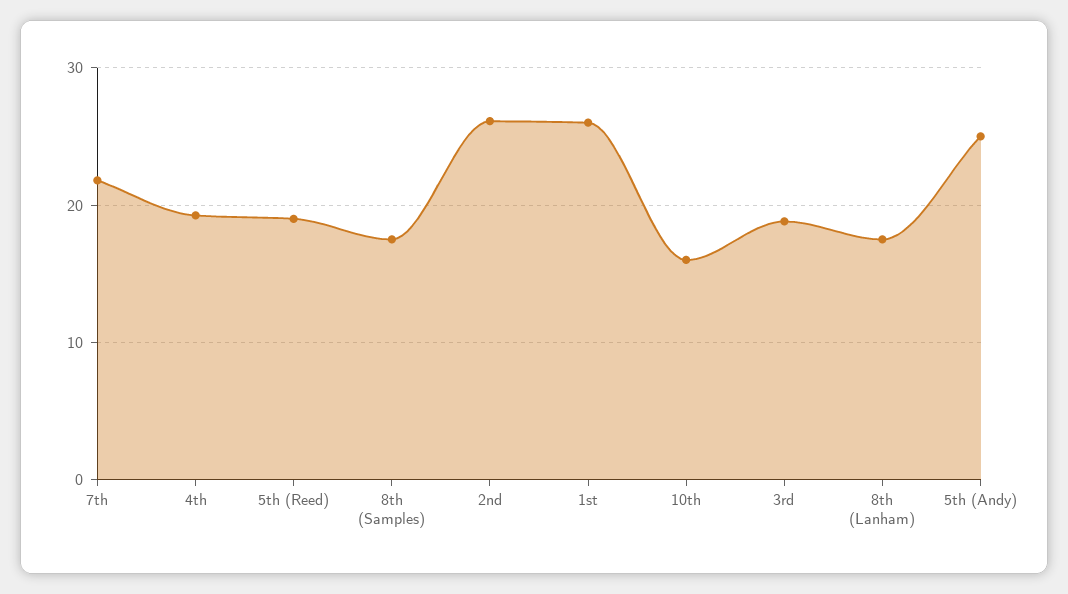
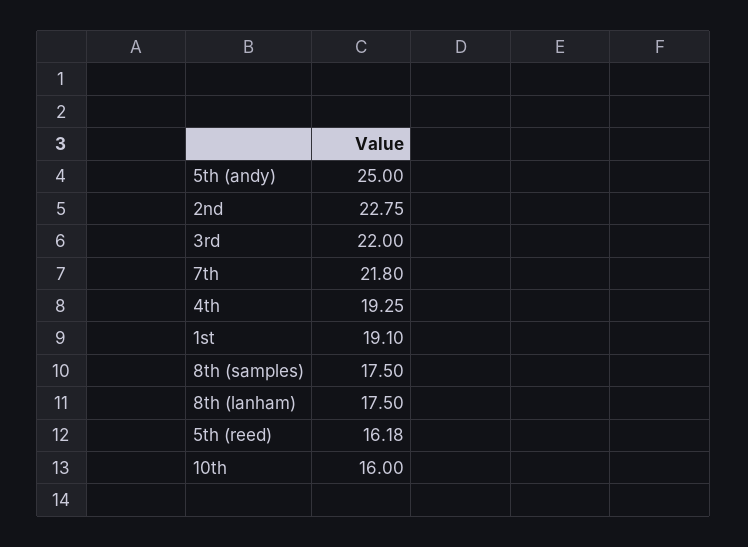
  {
    "7th": 21.8,
    "4th": 19.25,
-   "5th (Reed)": 19,
+   "5th (Reed)": 16.18,
    "8th (Samples)": 17.5,
-   "2nd": 26,
+   "2nd": 22.75,
-   "1st": 26,
+   "1st": 19.1,
    "10th": 16,
-   "3rd": 19,
+   "3rd": 22,
    "8th (Lanham)": 17.5,
    "5th (Andy)": 25
  }

